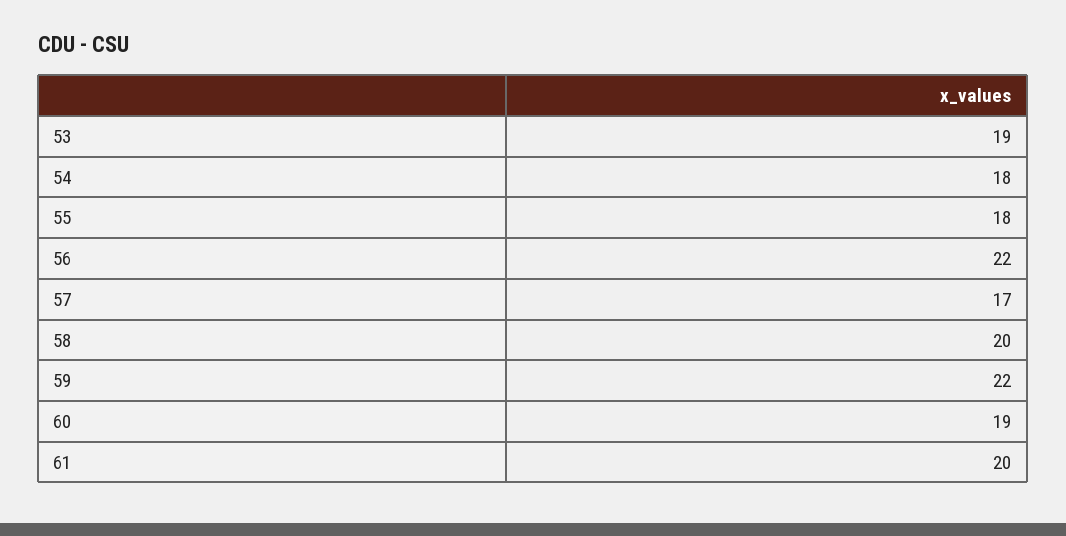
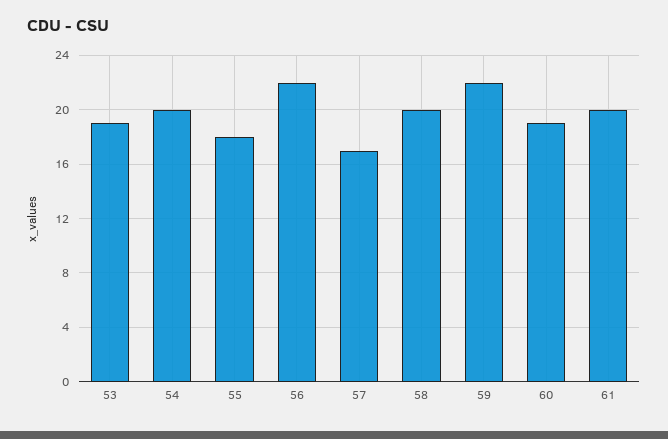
  {
    "53": 19,
-   "54": 18,
+   "54": 20,
    "55": 18,
    "56": 22,
    "57": 17,
    "58": 20,
    "59": 22,
    "60": 19,
    "61": 20
  }

